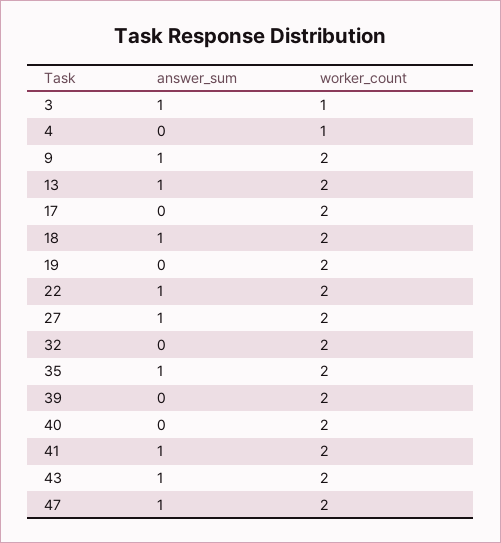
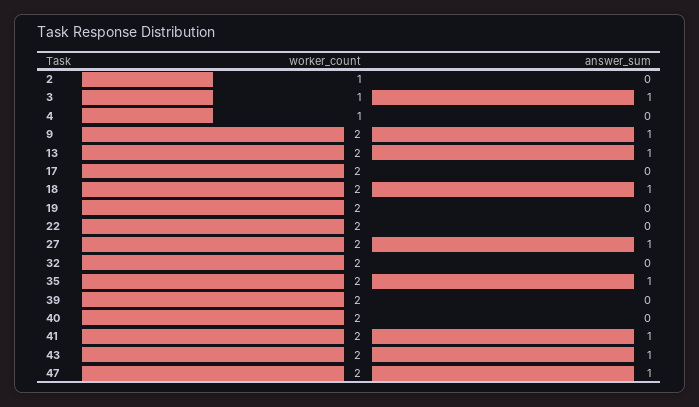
  {
    "answer_sum": {
      "3": 1,
      "4": 0,
      "9": 1,
      "13": 1,
      "17": 0,
      "18": 1,
      "19": 0,
-     "22": 1,
+     "22": 0,
      "27": 1,
      "32": 0,
      "35": 1,
      "39": 0,
      "40": 0,
      "41": 1,
      "43": 1,
-     "47": 1
+     "47": 1,
+     "2": 0
    },
    "worker_count": {
      "3": 1,
      "4": 1,
      "9": 2,
      "13": 2,
      "17": 2,
      "18": 2,
      "19": 2,
      "22": 2,
      "27": 2,
      "32": 2,
      "35": 2,
      "39": 2,
      "40": 2,
      "41": 2,
      "43": 2,
-     "47": 2
+     "47": 2,
+     "2": 1
    }
  }

